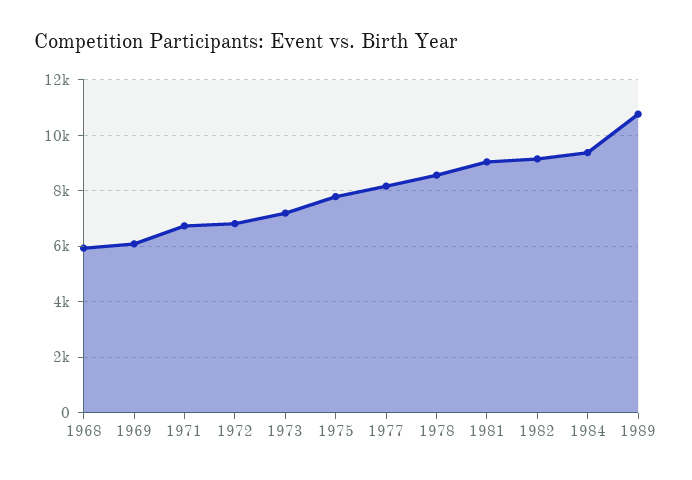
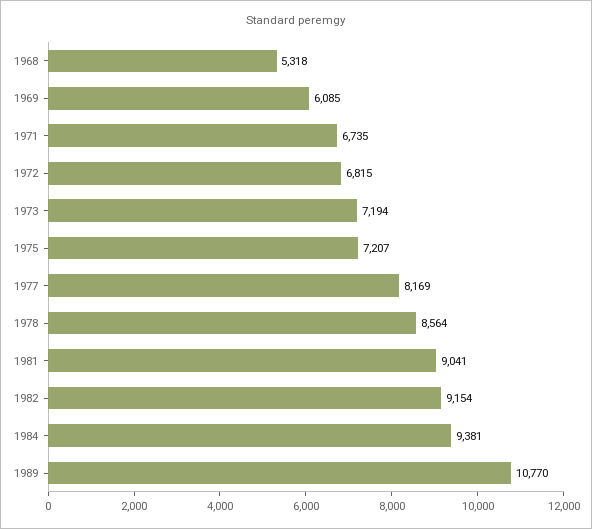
  {
-   "1968": 6000,
+   "1968": 5318,
    "1969": 6085,
    "1971": 6735,
    "1972": 6815,
    "1973": 7194,
-   "1975": 7750,
+   "1975": 7207,
    "1977": 8169,
    "1978": 8564,
    "1981": 9041,
    "1982": 9154,
    "1984": 9381,
    "1989": 10770
  }

